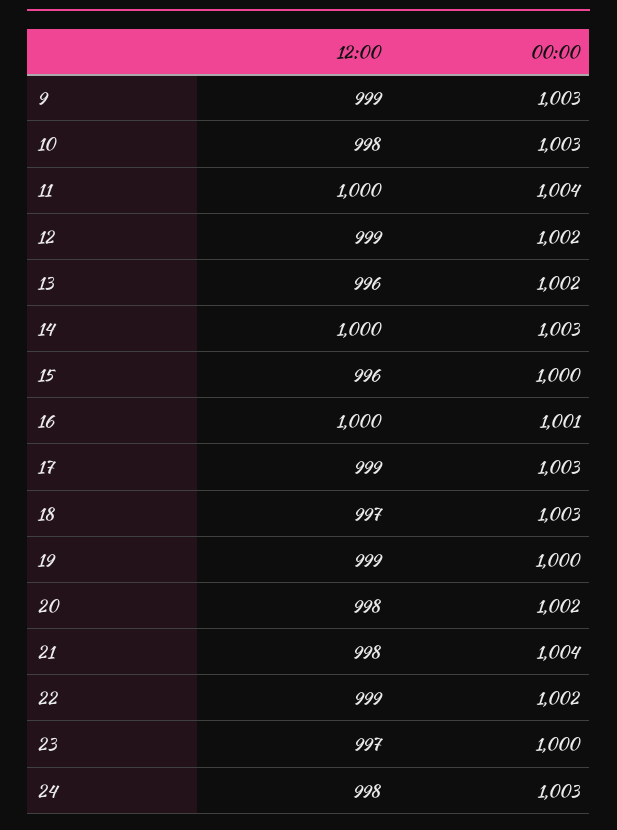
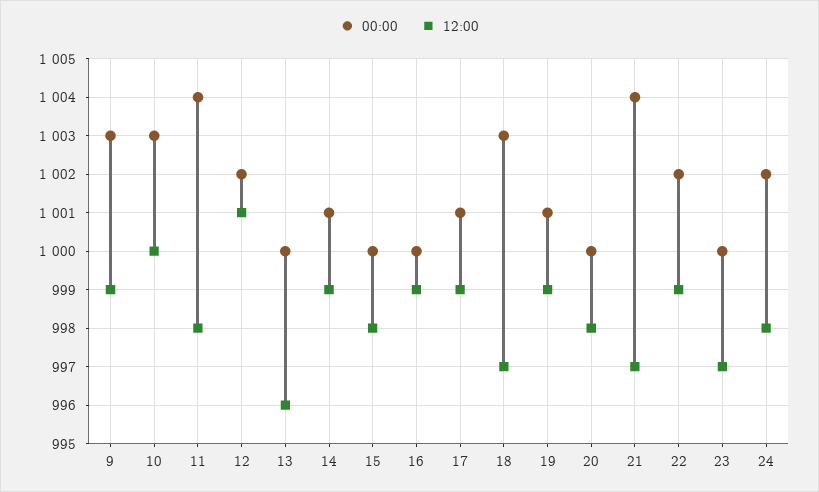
  {
    "12:00": {
      "9": 999,
-     "10": 998,
+     "10": 1000,
-     "11": 1000,
+     "11": 998,
-     "12": 999,
+     "12": 1001,
      "13": 996,
-     "14": 1000,
+     "14": 999,
-     "15": 996,
+     "15": 998,
-     "16": 1000,
+     "16": 999,
      "17": 999,
      "18": 997,
      "19": 999,
      "20": 998,
-     "21": 998,
+     "21": 997,
      "22": 999,
      "23": 997,
      "24": 998
    },
    "00:00": {
      "9": 1003,
      "10": 1003,
      "11": 1004,
      "12": 1002,
-     "13": 1002,
+     "13": 1000,
-     "14": 1003,
+     "14": 1001,
      "15": 1000,
-     "16": 1001,
+     "16": 1000,
-     "17": 1003,
+     "17": 1001,
      "18": 1003,
-     "19": 1000,
+     "19": 1001,
-     "20": 1002,
+     "20": 1000,
      "21": 1004,
      "22": 1002,
      "23": 1000,
-     "24": 1003
+     "24": 1002
    }
  }

